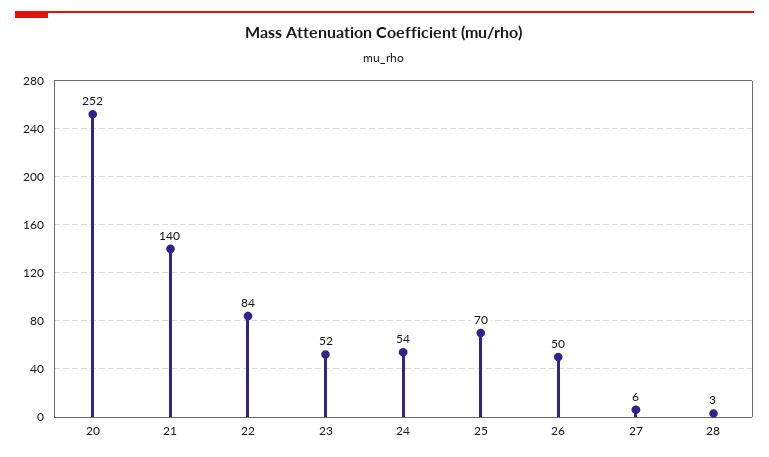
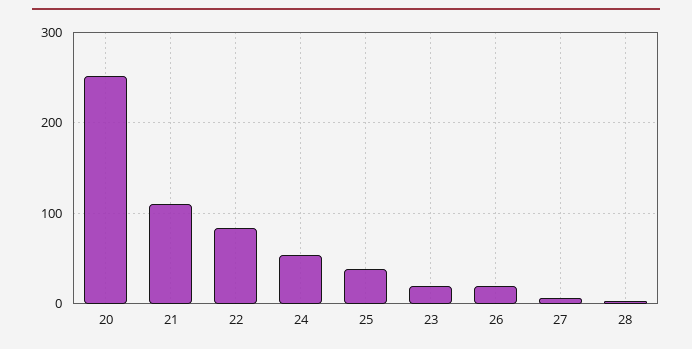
  {
    "20": 252,
-   "21": 140,
+   "21": 110,
    "22": 84,
-   "23": 52,
+   "23": 20,
    "24": 54,
-   "25": 70,
+   "25": 40,
-   "26": 50,
+   "26": 20,
    "27": 6,
    "28": 3
  }

